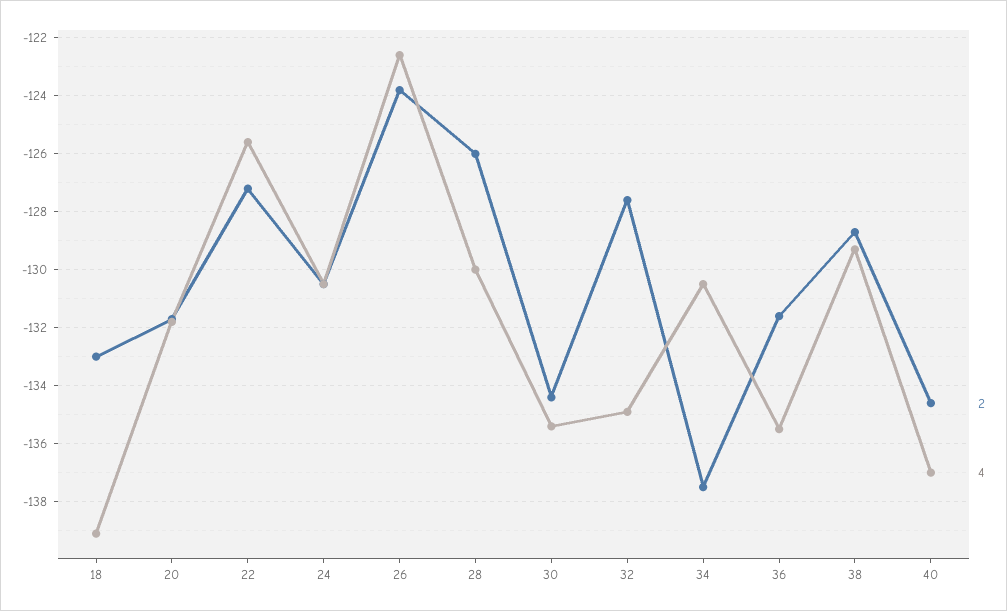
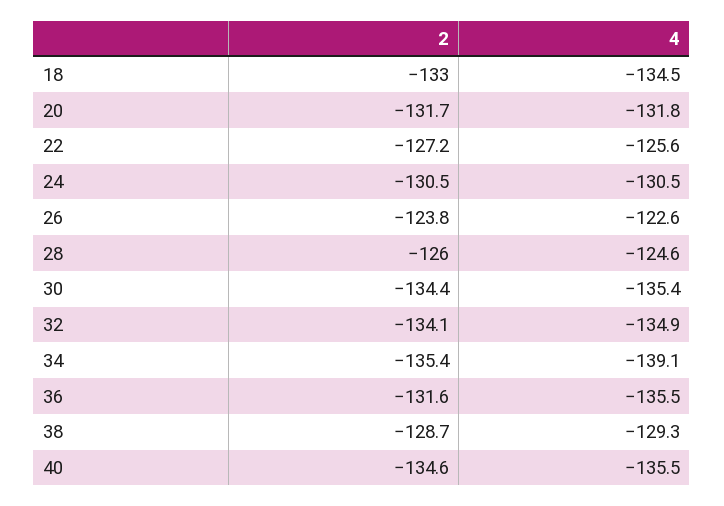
  {
    "2": {
      "18": -133,
      "20": -131.7,
      "22": -127.2,
      "24": -130.5,
      "26": -123.8,
      "28": -126,
      "30": -134.4,
-     "32": -127.5,
+     "32": -134.1,
-     "34": -137.5,
+     "34": -135.4,
      "36": -131.6,
      "38": -128.7,
      "40": -134.6
    },
    "4": {
-     "18": -139,
+     "18": -134.5,
      "20": -131.8,
      "22": -125.6,
      "24": -130.5,
      "26": -122.6,
-     "28": -130,
+     "28": -124.6,
      "30": -135.4,
      "32": -134.9,
-     "34": -130.5,
+     "34": -139.1,
      "36": -135.5,
      "38": -129.3,
-     "40": -137
+     "40": -135.5
    }
  }

